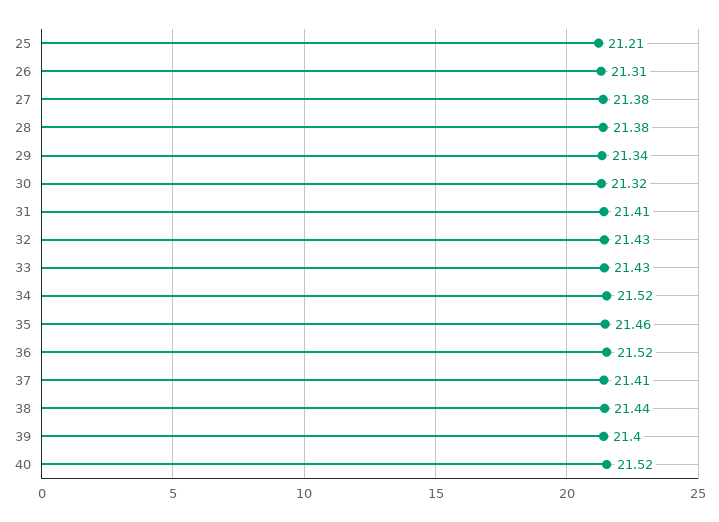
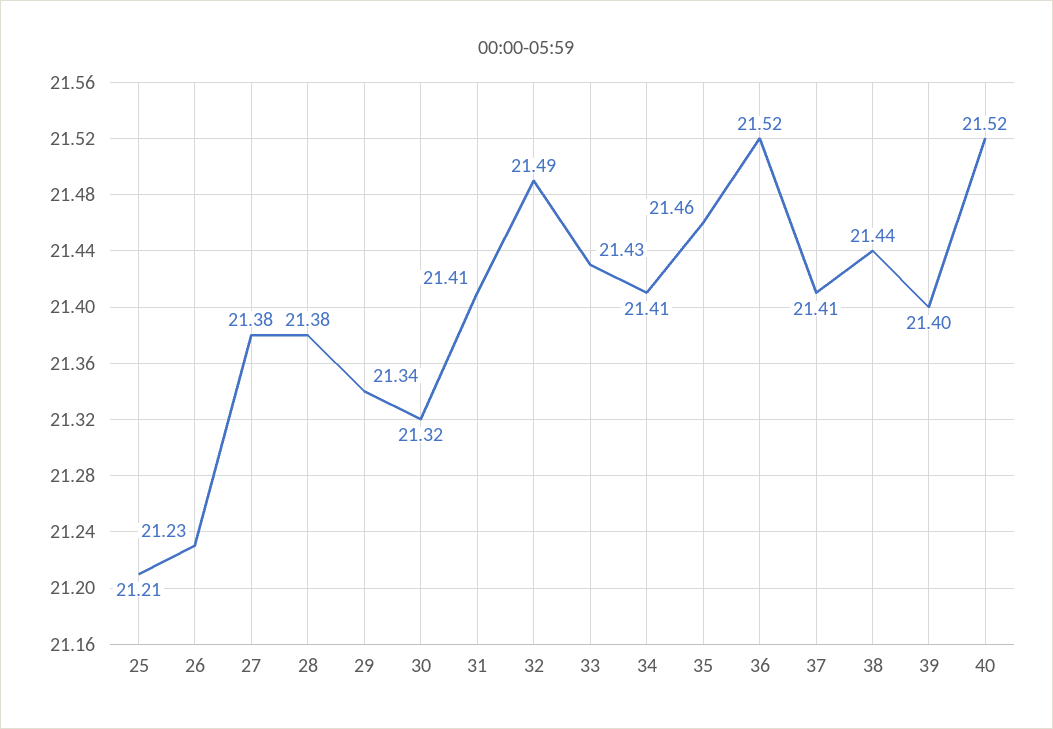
  {
    "25": 21.21,
-   "26": 21.31,
+   "26": 21.23,
    "27": 21.38,
    "28": 21.38,
    "29": 21.34,
    "30": 21.32,
    "31": 21.41,
-   "32": 21.43,
+   "32": 21.49,
    "33": 21.43,
-   "34": 21.52,
+   "34": 21.41,
    "35": 21.46,
    "36": 21.52,
    "37": 21.41,
    "38": 21.44,
    "39": 21.4,
    "40": 21.52
  }

